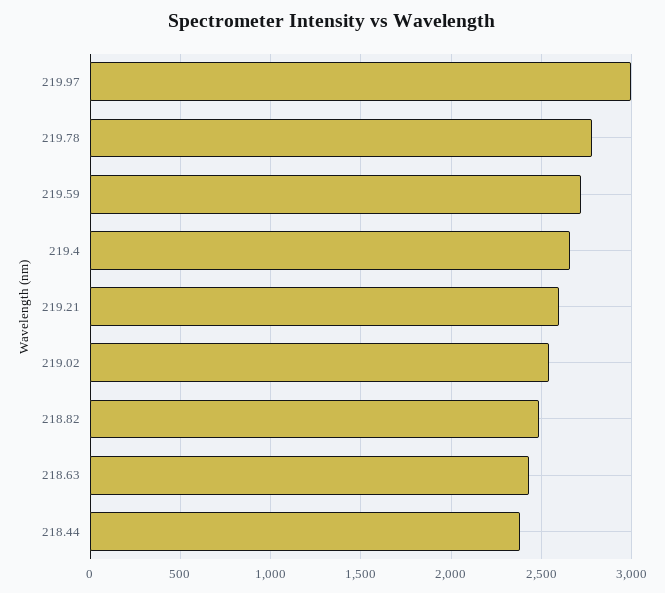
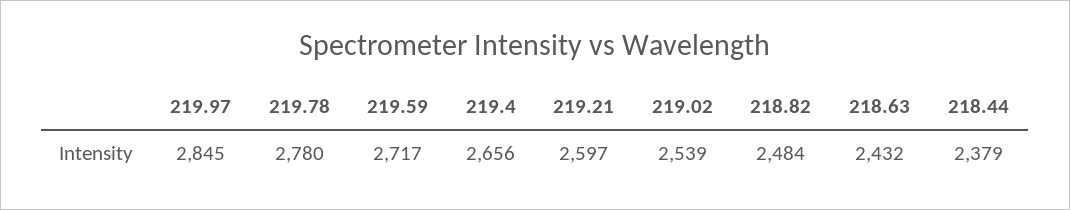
  {
-   "219.97": 3000,
+   "219.97": 2845,
    "219.78": 2780,
    "219.59": 2717,
    "219.4": 2656,
    "219.21": 2597,
    "219.02": 2539,
    "218.82": 2484,
    "218.63": 2432,
    "218.44": 2379
  }

